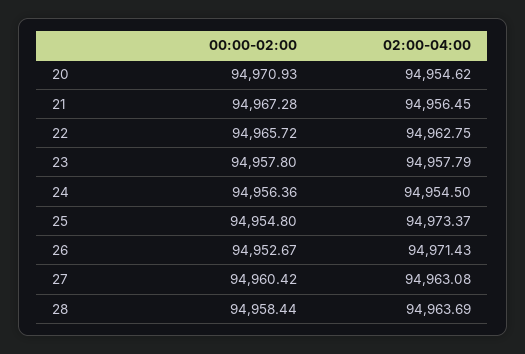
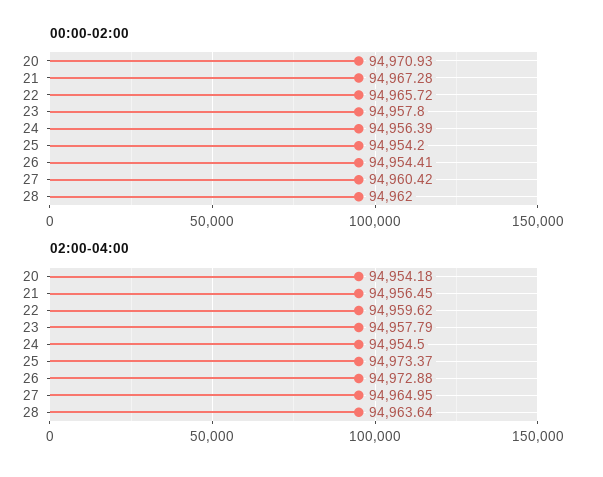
  {
    "00:00-02:00": {
      "20": 94970.93,
      "21": 94967.28,
      "22": 94965.72,
      "23": 94957.8,
-     "24": 94956.36,
+     "24": 94956.39,
-     "25": 94954.8,
+     "25": 94954.2,
-     "26": 94952.67,
+     "26": 94954.41,
      "27": 94960.42,
-     "28": 94958.44
+     "28": 94962
    },
    "02:00-04:00": {
-     "20": 94954.62,
+     "20": 94954.18,
      "21": 94956.45,
-     "22": 94962.75,
+     "22": 94959.62,
      "23": 94957.79,
      "24": 94954.5,
      "25": 94973.37,
-     "26": 94971.43,
+     "26": 94972.88,
-     "27": 94963.08,
+     "27": 94964.95,
-     "28": 94963.69
+     "28": 94963.64
    }
  }

